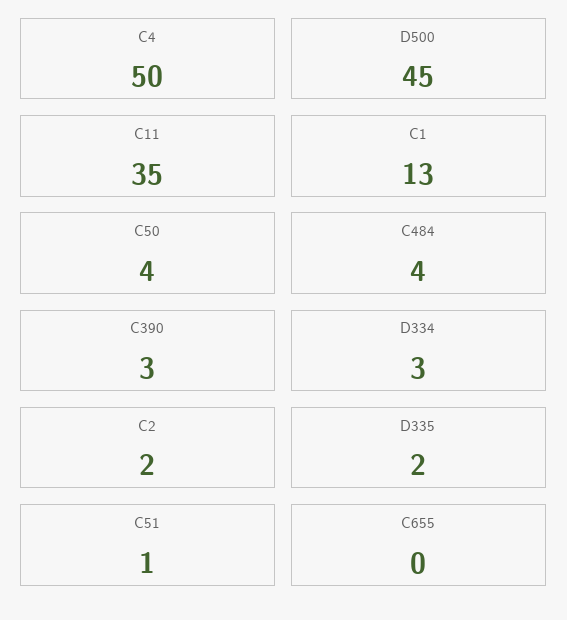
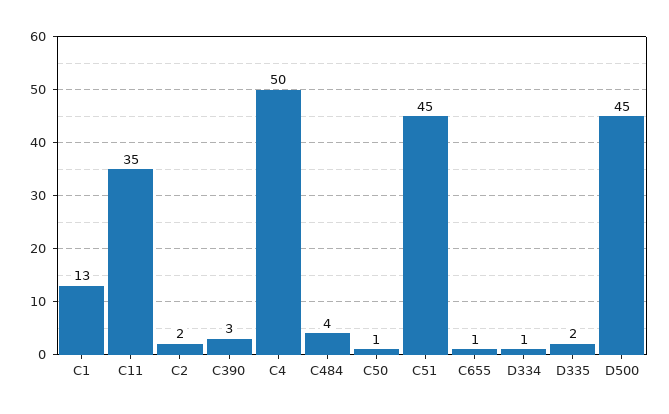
  {
    "C4": 50,
    "D500": 45,
    "C11": 35,
    "C1": 13,
-   "C50": 4,
+   "C50": 1,
    "C484": 4,
    "C390": 3,
-   "D334": 3,
+   "D334": 1,
    "C2": 2,
    "D335": 2,
-   "C51": 1,
+   "C51": 45,
-   "C655": 0
+   "C655": 1
  }

